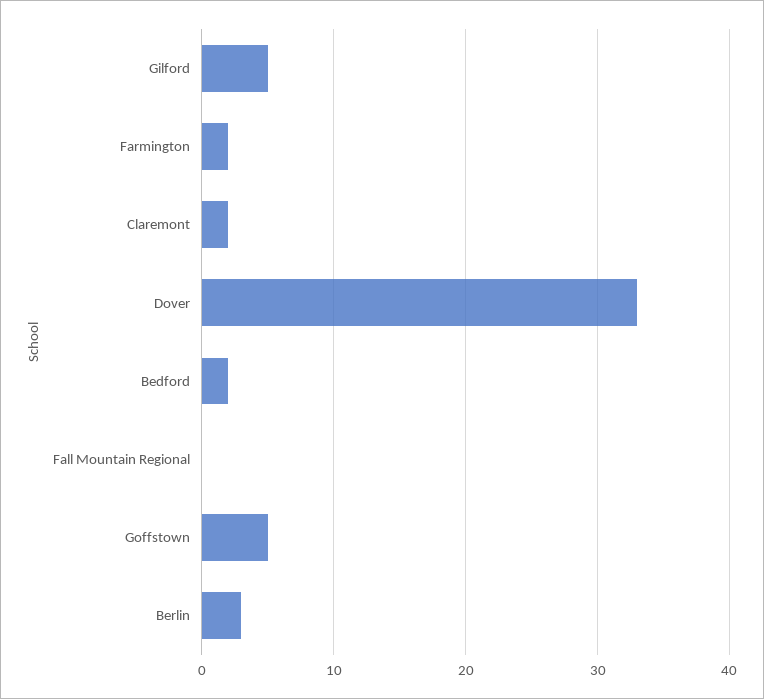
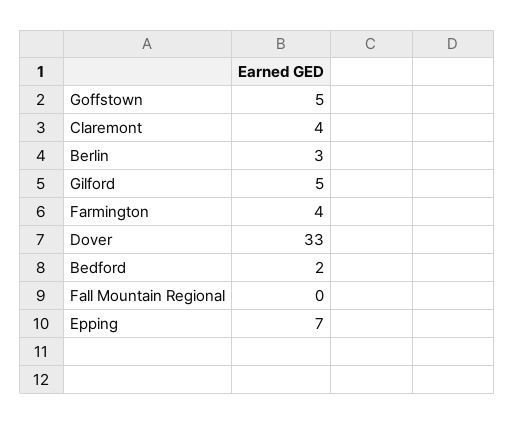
  {
    "Gilford": 5,
-   "Farmington": 2,
+   "Farmington": 4,
-   "Claremont": 2,
+   "Claremont": 4,
    "Dover": 33,
    "Bedford": 2,
    "Fall Mountain Regional": 0,
    "Goffstown": 5,
-   "Berlin": 3
+   "Berlin": 3,
+   "Epping": 7
  }

